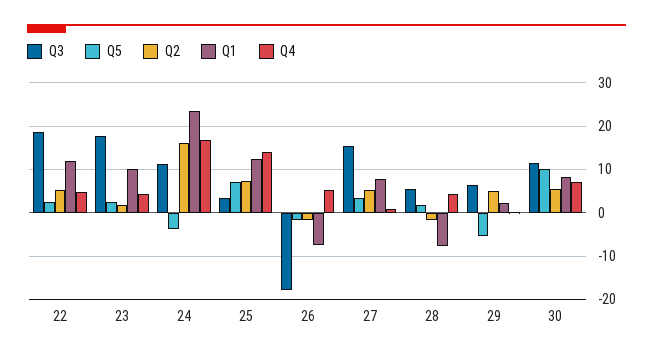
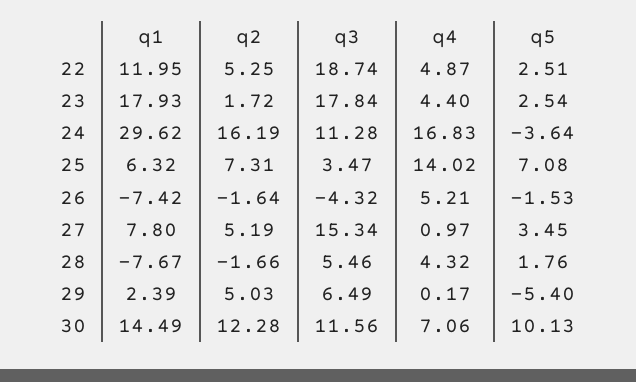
  {
    "Q3": {
      "22": 18.74,
      "23": 17.84,
      "24": 11.28,
      "25": 3.47,
-     "26": -18,
+     "26": -4.32,
      "27": 15.34,
      "28": 5.46,
      "29": 6.49,
      "30": 11.56
    },
    "Q5": {
      "22": 2.51,
      "23": 2.54,
      "24": -3.64,
      "25": 7.08,
      "26": -1.53,
      "27": 3.45,
      "28": 1.76,
      "29": -5.4,
      "30": 10.13
    },
    "Q2": {
      "22": 5.25,
      "23": 1.72,
      "24": 16.19,
      "25": 7.31,
      "26": -1.64,
      "27": 5.19,
      "28": -1.66,
      "29": 5.03,
-     "30": 6
+     "30": 12.28
    },
    "Q1": {
      "22": 11.95,
-     "23": 10,
+     "23": 17.93,
-     "24": 24,
+     "24": 29.62,
-     "25": 12,
+     "25": 6.32,
      "26": -7.42,
      "27": 7.8,
      "28": -7.67,
      "29": 2.39,
-     "30": 8
+     "30": 14.49
    },
    "Q4": {
      "22": 4.87,
      "23": 4.4,
      "24": 16.83,
      "25": 14.02,
      "26": 5.21,
      "27": 0.97,
      "28": 4.32,
      "29": 0.17,
      "30": 7.06
    }
  }

